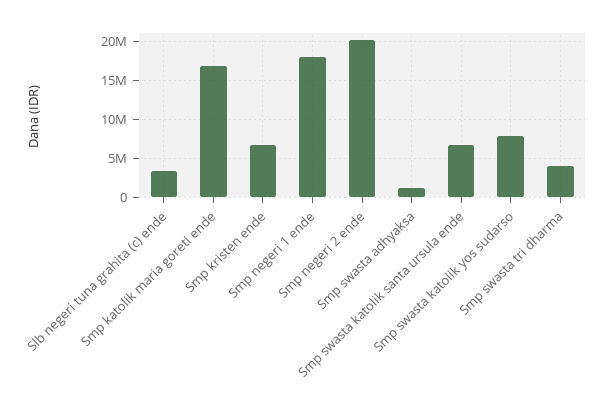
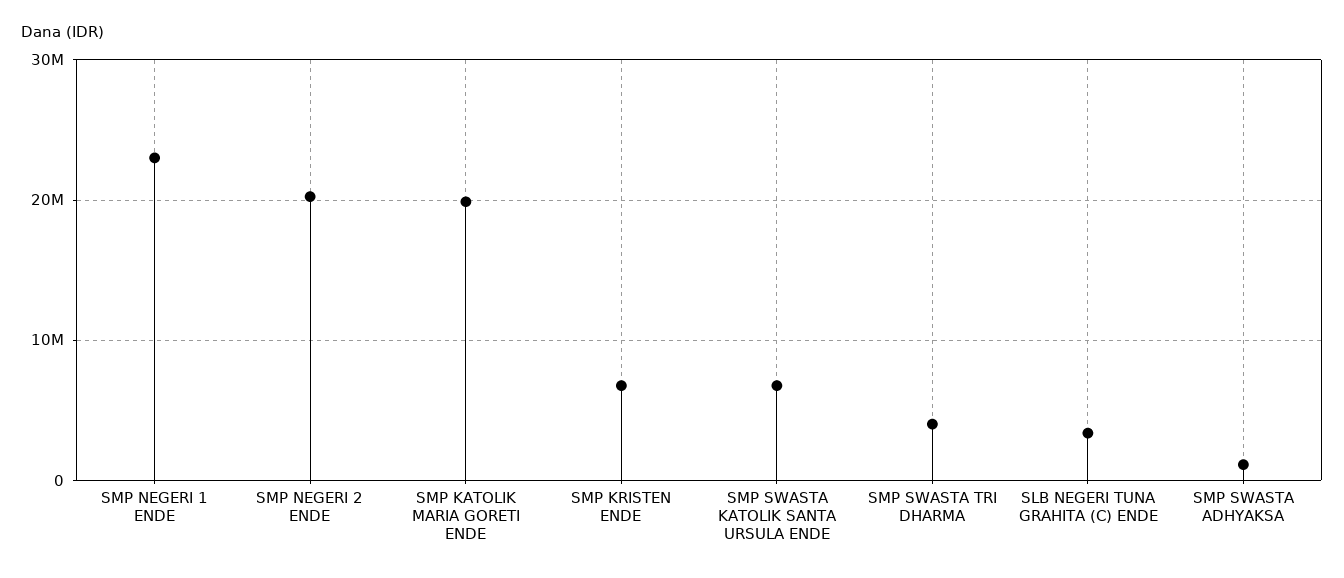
  {
    "Slb negeri tuna grahita (c) ende": 3000000,
-   "Smp katolik maria goreti ende": 17000000,
+   "Smp katolik maria goreti ende": 20000000,
    "Smp kristen ende": 7000000,
-   "Smp negeri 1 ende": 18000000,
+   "Smp negeri 1 ende": 23000000,
    "Smp negeri 2 ende": 20000000,
    "Smp swasta adhyaksa": 1000000,
    "Smp swasta katolik santa ursula ende": 7000000,
-   "Smp swasta katolik yos sudarso": 8000000,
    "Smp swasta tri dharma": 4000000
  }

